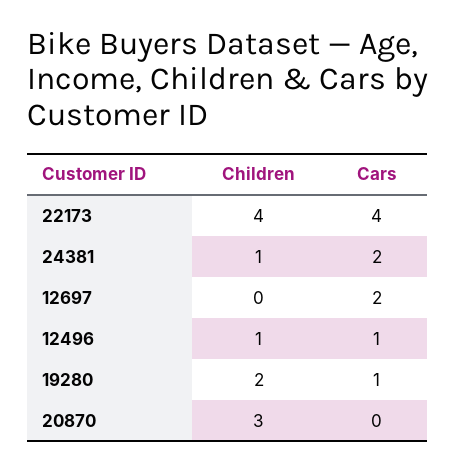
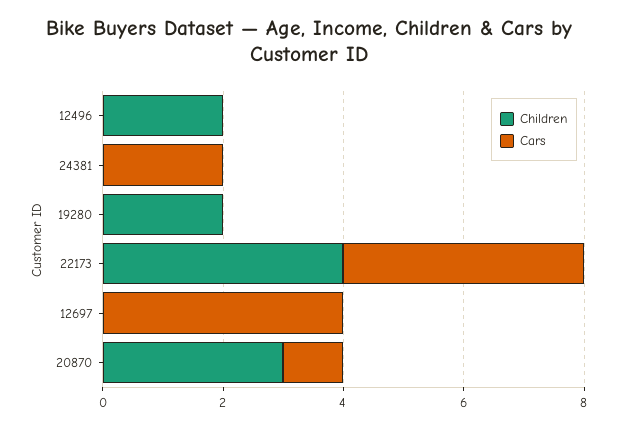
  {
    "Children": {
      "22173": 4,
-     "24381": 1,
+     "24381": 0,
      "12697": 0,
-     "12496": 1,
+     "12496": 2,
      "19280": 2,
      "20870": 3
    },
    "Cars": {
      "22173": 4,
      "24381": 2,
-     "12697": 2,
+     "12697": 4,
-     "12496": 1,
+     "12496": 0,
-     "19280": 1,
+     "19280": 0,
-     "20870": 0
+     "20870": 1
    }
  }

